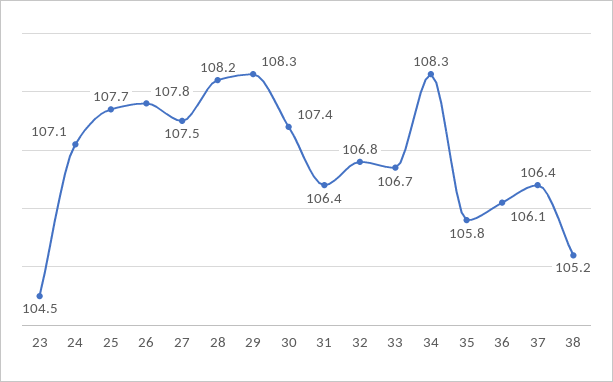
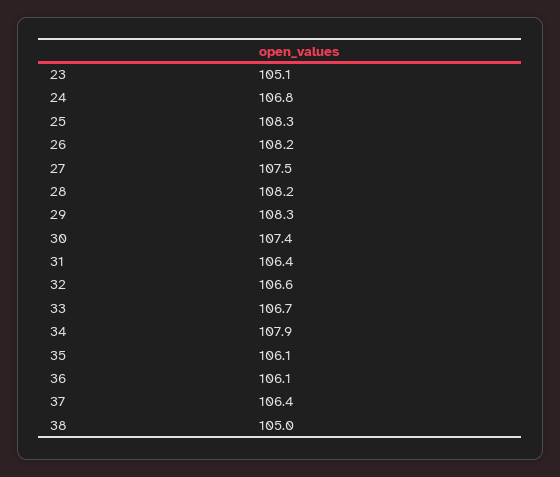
  {
-   "23": 104.5,
+   "23": 105.1,
-   "24": 107.1,
+   "24": 106.8,
-   "25": 107.7,
+   "25": 108.3,
-   "26": 107.8,
+   "26": 108.2,
    "27": 107.5,
    "28": 108.2,
    "29": 108.3,
    "30": 107.4,
    "31": 106.4,
-   "32": 106.8,
+   "32": 106.6,
    "33": 106.7,
-   "34": 108.3,
+   "34": 107.9,
-   "35": 105.8,
+   "35": 106.1,
    "36": 106.1,
    "37": 106.4,
-   "38": 105.2
+   "38": 105
  }

